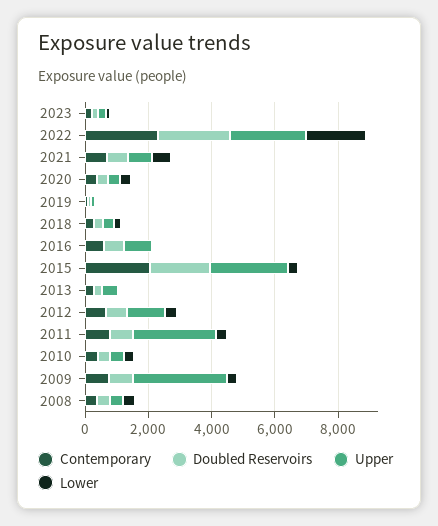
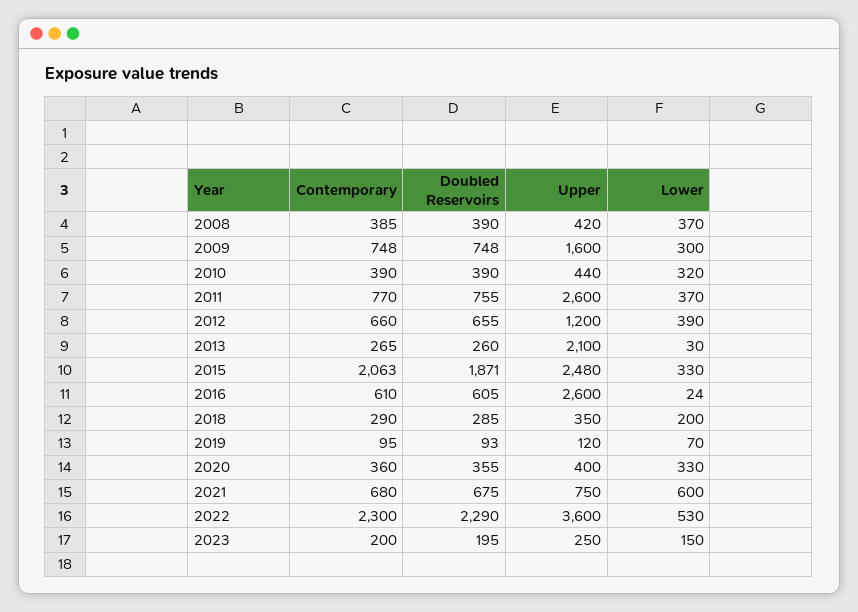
  {
    "Contemporary": {
      "2023": 200,
      "2022": 2300,
      "2021": 680,
      "2020": 360,
      "2019": 95,
      "2018": 290,
      "2016": 610,
      "2015": 2063,
      "2013": 265,
      "2012": 660,
      "2011": 770,
      "2010": 390,
      "2009": 748,
      "2008": 385
    },
    "Doubled Reservoirs": {
      "2023": 195,
      "2022": 2290,
      "2021": 675,
      "2020": 355,
      "2019": 93,
      "2018": 285,
      "2016": 605,
      "2015": 1871,
      "2013": 260,
      "2012": 655,
      "2011": 755,
      "2010": 390,
      "2009": 748,
      "2008": 390
    },
    "Upper": {
      "2023": 250,
-     "2022": 2500,
+     "2022": 3600,
      "2021": 750,
      "2020": 400,
      "2019": 120,
      "2018": 350,
-     "2016": 1000,
+     "2016": 2600,
      "2015": 2480,
-     "2013": 500,
+     "2013": 2100,
      "2012": 1200,
      "2011": 2600,
      "2010": 440,
-     "2009": 3000,
+     "2009": 1600,
      "2008": 420
    },
    "Lower": {
      "2023": 150,
-     "2022": 2000,
+     "2022": 530,
      "2021": 600,
      "2020": 330,
      "2019": 70,
      "2018": 200,
      "2016": 24,
      "2015": 330,
      "2013": 30,
      "2012": 390,
      "2011": 370,
      "2010": 320,
      "2009": 300,
      "2008": 370
    }
  }

